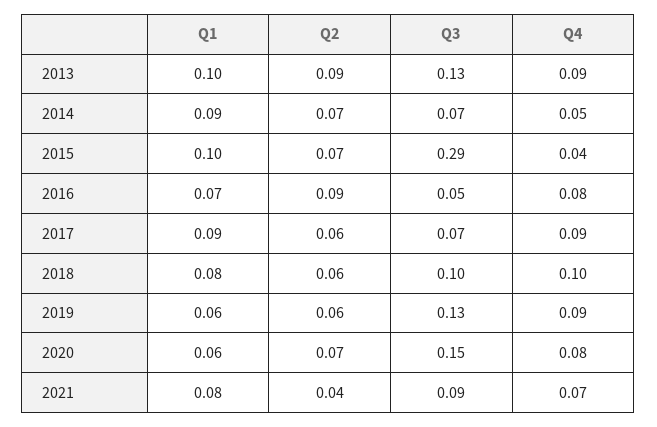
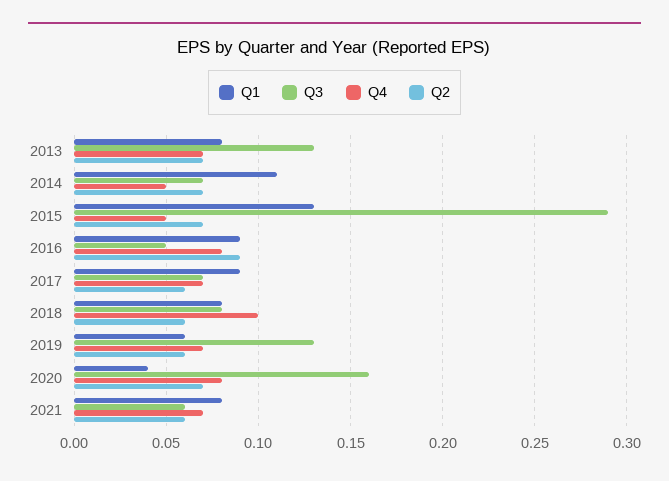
  {
    "Q1": {
-     "2013": 0.1,
+     "2013": 0.08,
-     "2014": 0.09,
+     "2014": 0.11,
-     "2015": 0.1,
+     "2015": 0.13,
-     "2016": 0.07,
+     "2016": 0.09,
      "2017": 0.09,
      "2018": 0.08,
      "2019": 0.06,
-     "2020": 0.06,
+     "2020": 0.04,
      "2021": 0.08
    },
    "Q2": {
-     "2013": 0.09,
+     "2013": 0.07,
      "2014": 0.07,
      "2015": 0.07,
      "2016": 0.09,
      "2017": 0.06,
      "2018": 0.06,
      "2019": 0.06,
      "2020": 0.07,
-     "2021": 0.04
+     "2021": 0.06
    },
    "Q3": {
      "2013": 0.13,
      "2014": 0.07,
      "2015": 0.29,
      "2016": 0.05,
      "2017": 0.07,
-     "2018": 0.1,
+     "2018": 0.08,
      "2019": 0.13,
-     "2020": 0.15,
+     "2020": 0.16,
-     "2021": 0.09
+     "2021": 0.06
    },
    "Q4": {
-     "2013": 0.09,
+     "2013": 0.07,
      "2014": 0.05,
-     "2015": 0.04,
+     "2015": 0.05,
      "2016": 0.08,
-     "2017": 0.09,
+     "2017": 0.07,
      "2018": 0.1,
-     "2019": 0.09,
+     "2019": 0.07,
      "2020": 0.08,
      "2021": 0.07
    }
  }

